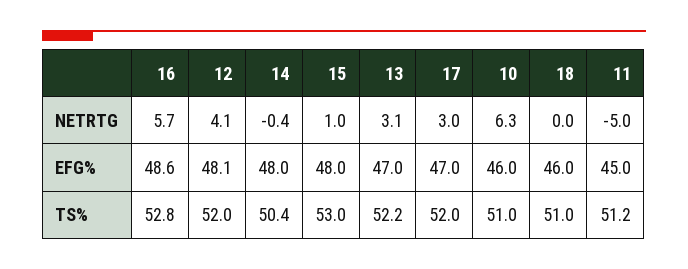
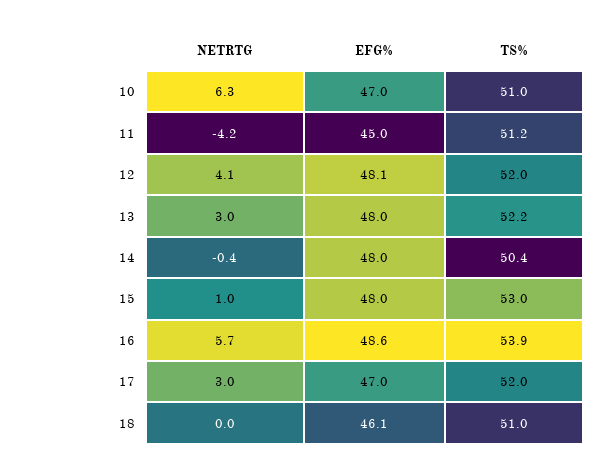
  {
    "16": {
      "NETRTG": 5.7,
      "EFG%": 48.6,
-     "TS%": 52.8
+     "TS%": 53.9
    },
    "12": {
      "NETRTG": 4.1,
      "EFG%": 48.1,
      "TS%": 52
    },
    "14": {
      "NETRTG": -0.4,
      "EFG%": 48,
      "TS%": 50.4
    },
    "15": {
      "NETRTG": 1,
      "EFG%": 48,
      "TS%": 53
    },
    "13": {
-     "NETRTG": 3.1,
+     "NETRTG": 3,
-     "EFG%": 47,
+     "EFG%": 48,
      "TS%": 52.2
    },
    "17": {
      "NETRTG": 3,
      "EFG%": 47,
      "TS%": 52
    },
    "10": {
      "NETRTG": 6.3,
-     "EFG%": 46,
+     "EFG%": 47,
      "TS%": 51
    },
    "18": {
      "NETRTG": 0,
-     "EFG%": 46,
+     "EFG%": 46.1,
      "TS%": 51
    },
    "11": {
-     "NETRTG": -5,
+     "NETRTG": -4.2,
      "EFG%": 45,
      "TS%": 51.2
    }
  }

